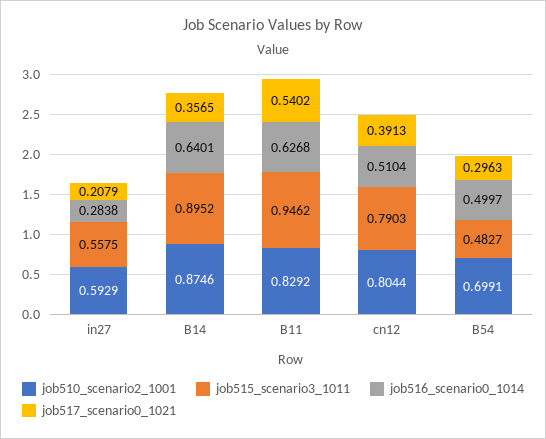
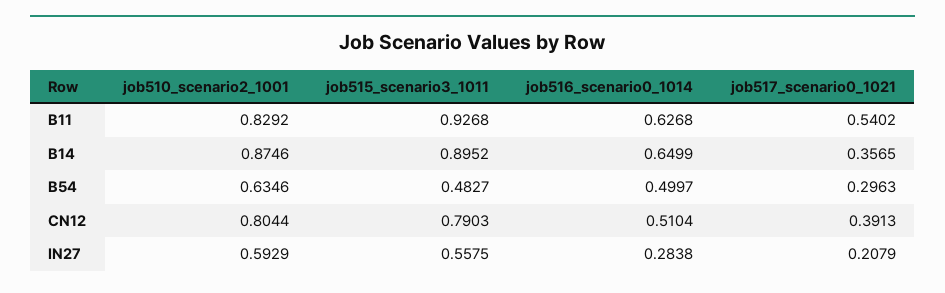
  {
    "job510_scenario2_1001": {
      "in27": 0.5929,
      "B14": 0.8746,
      "B11": 0.8292,
      "cn12": 0.8044,
-     "B54": 0.6991
+     "B54": 0.6346
    },
    "job515_scenario3_1011": {
      "in27": 0.5575,
      "B14": 0.8952,
-     "B11": 0.9462,
+     "B11": 0.9268,
      "cn12": 0.7903,
      "B54": 0.4827
    },
    "job516_scenario0_1014": {
      "in27": 0.2838,
-     "B14": 0.6401,
+     "B14": 0.6499,
      "B11": 0.6268,
      "cn12": 0.5104,
      "B54": 0.4997
    },
    "job517_scenario0_1021": {
      "in27": 0.2079,
      "B14": 0.3565,
      "B11": 0.5402,
      "cn12": 0.3913,
      "B54": 0.2963
    }
  }

